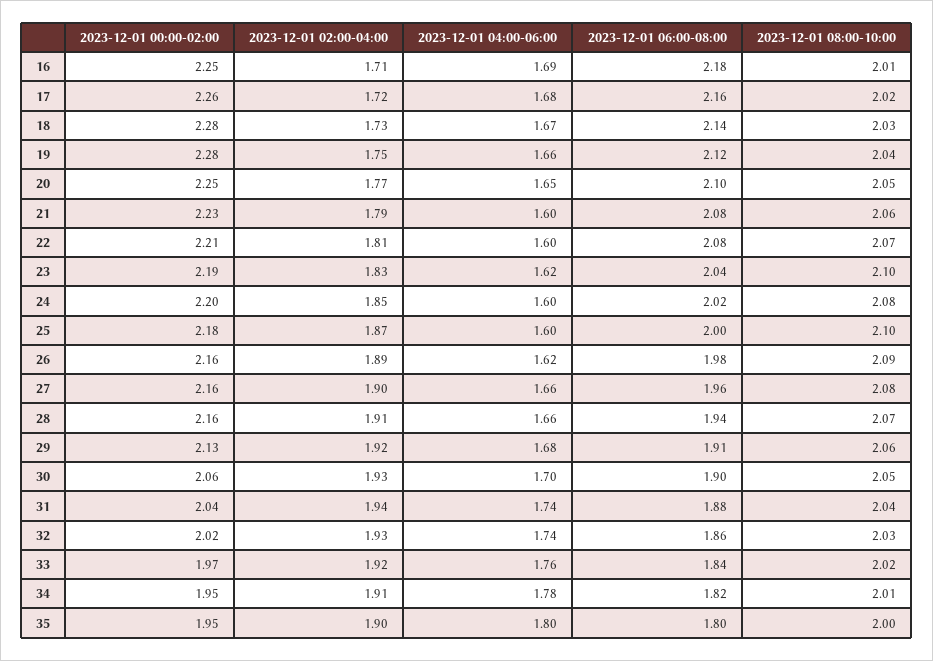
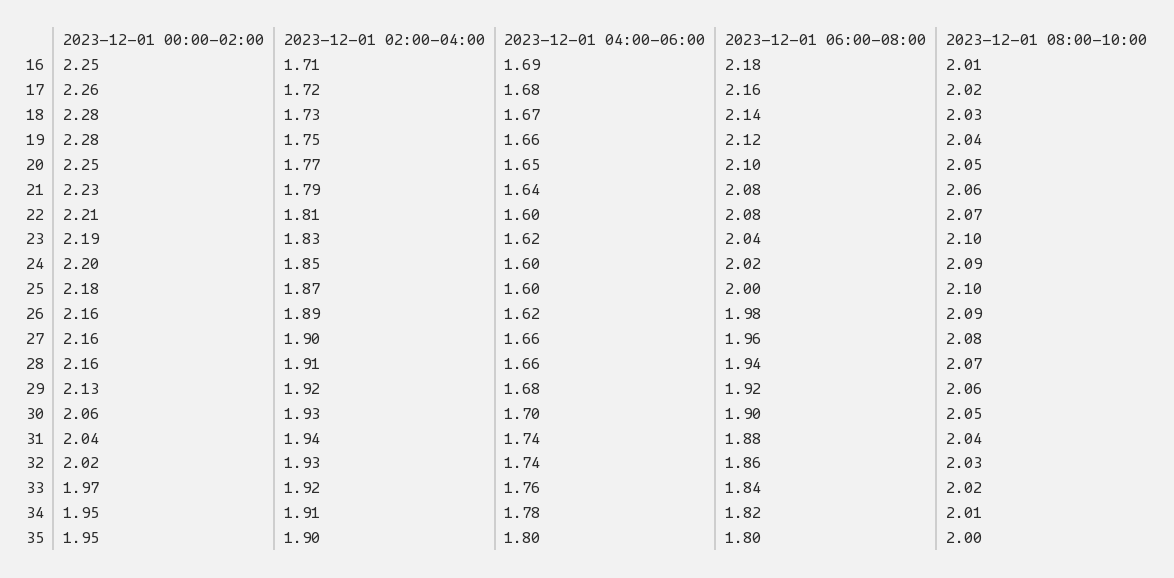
  {
    "2023-12-01 00:00-02:00": {
      "16": 2.25,
      "17": 2.26,
      "18": 2.28,
      "19": 2.28,
      "20": 2.25,
      "21": 2.23,
      "22": 2.21,
      "23": 2.19,
      "24": 2.2,
      "25": 2.18,
      "26": 2.16,
      "27": 2.16,
      "28": 2.16,
      "29": 2.13,
      "30": 2.06,
      "31": 2.04,
      "32": 2.02,
      "33": 1.97,
      "34": 1.95,
      "35": 1.95
    },
    "2023-12-01 02:00-04:00": {
      "16": 1.71,
      "17": 1.72,
      "18": 1.73,
      "19": 1.75,
      "20": 1.77,
      "21": 1.79,
      "22": 1.81,
      "23": 1.83,
      "24": 1.85,
      "25": 1.87,
      "26": 1.89,
      "27": 1.9,
      "28": 1.91,
      "29": 1.92,
      "30": 1.93,
      "31": 1.94,
      "32": 1.93,
      "33": 1.92,
      "34": 1.91,
      "35": 1.9
    },
    "2023-12-01 04:00-06:00": {
      "16": 1.69,
      "17": 1.68,
      "18": 1.67,
      "19": 1.66,
      "20": 1.65,
-     "21": 1.6,
+     "21": 1.64,
      "22": 1.6,
      "23": 1.62,
      "24": 1.6,
      "25": 1.6,
      "26": 1.62,
      "27": 1.66,
      "28": 1.66,
      "29": 1.68,
      "30": 1.7,
      "31": 1.74,
      "32": 1.74,
      "33": 1.76,
      "34": 1.78,
      "35": 1.8
    },
    "2023-12-01 06:00-08:00": {
      "16": 2.18,
      "17": 2.16,
      "18": 2.14,
      "19": 2.12,
      "20": 2.1,
      "21": 2.08,
      "22": 2.08,
      "23": 2.04,
      "24": 2.02,
      "25": 2,
      "26": 1.98,
      "27": 1.96,
      "28": 1.94,
-     "29": 1.91,
+     "29": 1.92,
      "30": 1.9,
      "31": 1.88,
      "32": 1.86,
      "33": 1.84,
      "34": 1.82,
      "35": 1.8
    },
    "2023-12-01 08:00-10:00": {
      "16": 2.01,
      "17": 2.02,
      "18": 2.03,
      "19": 2.04,
      "20": 2.05,
      "21": 2.06,
      "22": 2.07,
      "23": 2.1,
-     "24": 2.08,
+     "24": 2.09,
      "25": 2.1,
      "26": 2.09,
      "27": 2.08,
      "28": 2.07,
      "29": 2.06,
      "30": 2.05,
      "31": 2.04,
      "32": 2.03,
      "33": 2.02,
      "34": 2.01,
      "35": 2
    }
  }

